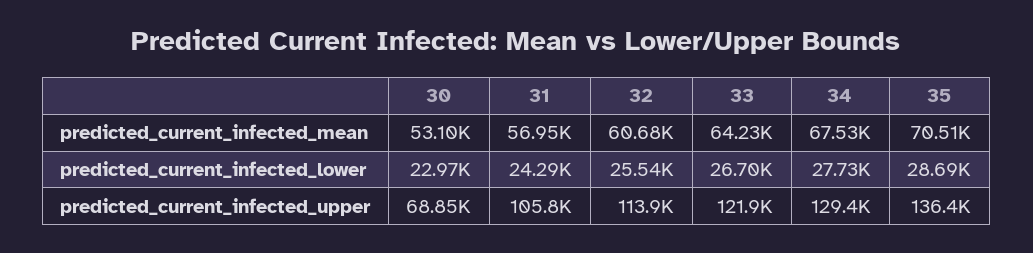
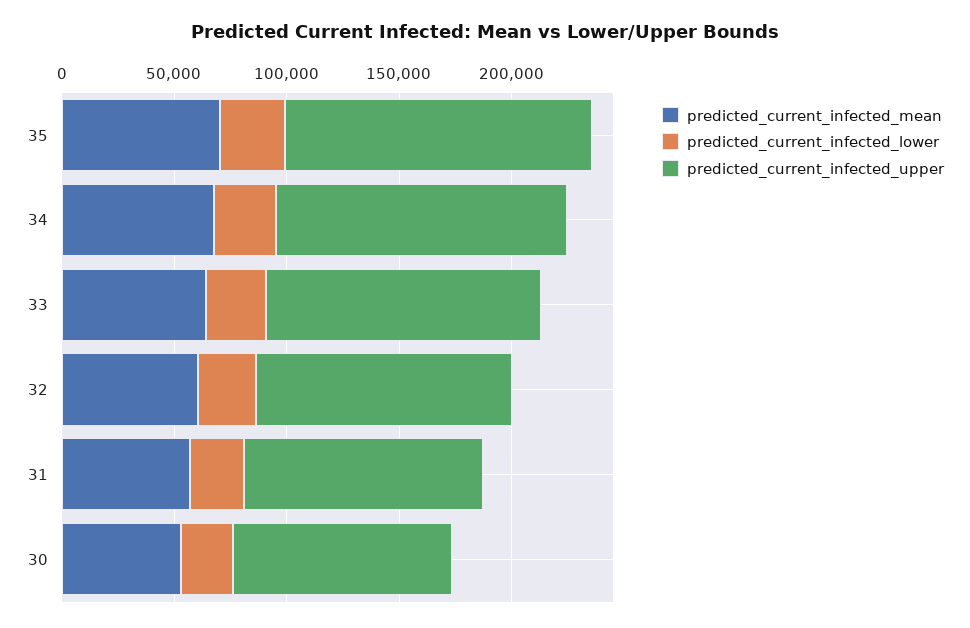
  {
    "predicted_current_infected_mean": {
      "30": 53100,
      "31": 56950,
      "32": 60680,
      "33": 64230,
      "34": 67530,
      "35": 70510
    },
    "predicted_current_infected_lower": {
      "30": 22970,
      "31": 24290,
      "32": 25540,
      "33": 26700,
      "34": 27730,
      "35": 28690
    },
    "predicted_current_infected_upper": {
-     "30": 68850,
+     "30": 100000,
      "31": 105800,
      "32": 113900,
      "33": 121900,
      "34": 129400,
      "35": 136400
    }
  }

